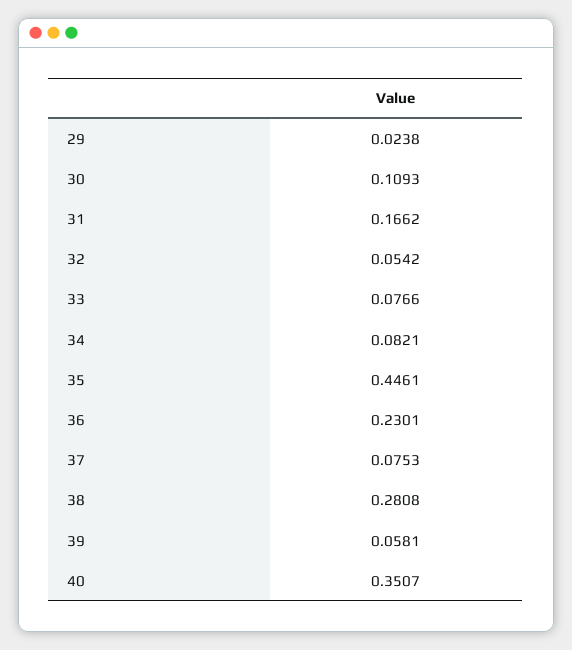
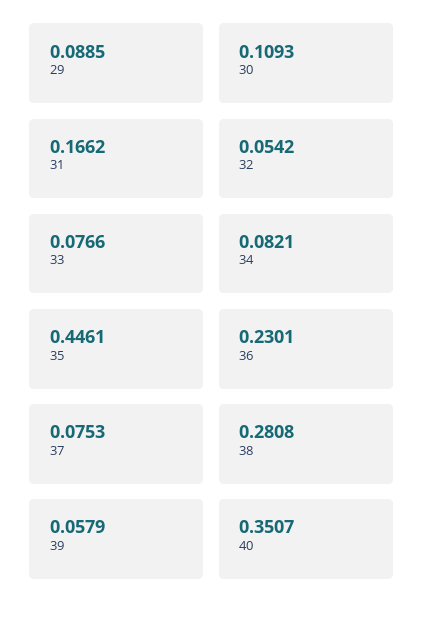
  {
-   "29": 0.0238,
+   "29": 0.0885,
    "30": 0.1093,
    "31": 0.1662,
    "32": 0.0542,
    "33": 0.0766,
    "34": 0.0821,
    "35": 0.4461,
    "36": 0.2301,
    "37": 0.0753,
    "38": 0.2808,
-   "39": 0.0581,
+   "39": 0.0579,
    "40": 0.3507
  }

